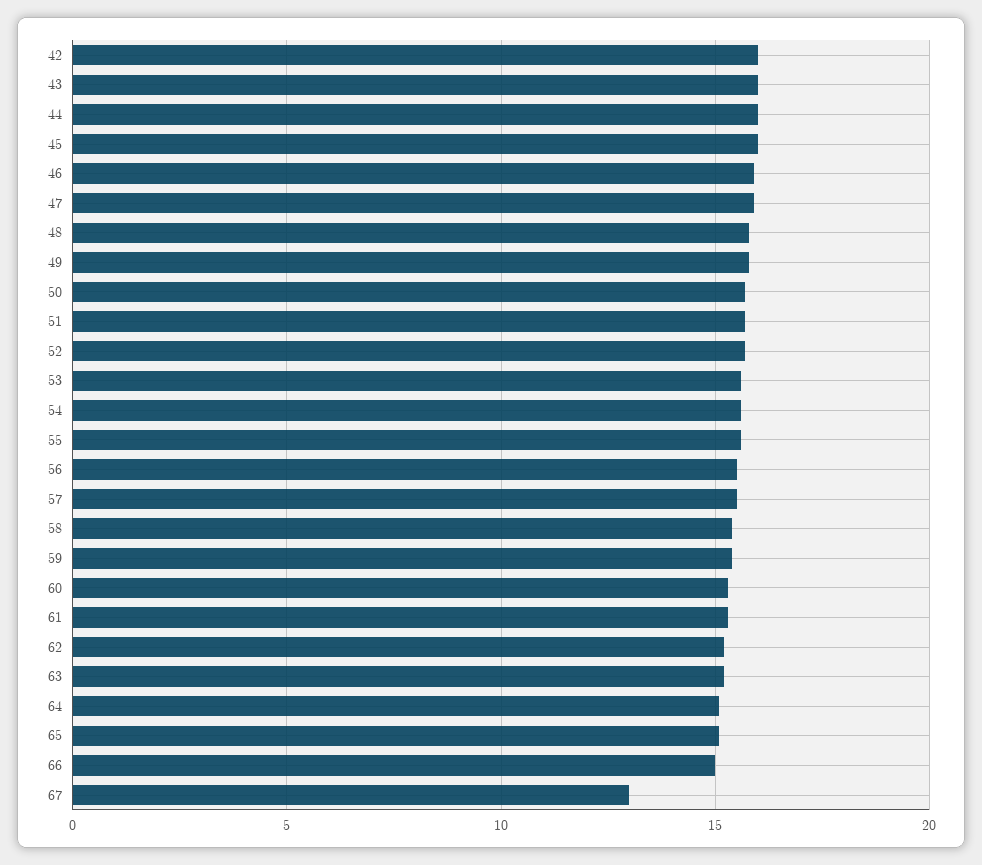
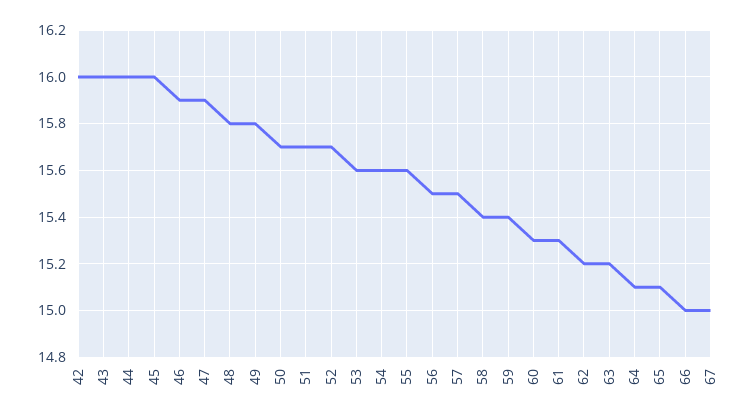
  {
    "42": 16,
    "43": 16,
    "44": 16,
    "45": 16,
    "46": 15.9,
    "47": 15.9,
    "48": 15.8,
    "49": 15.8,
    "50": 15.7,
    "51": 15.7,
    "52": 15.7,
    "53": 15.6,
    "54": 15.6,
    "55": 15.6,
    "56": 15.5,
    "57": 15.5,
    "58": 15.4,
    "59": 15.4,
    "60": 15.3,
    "61": 15.3,
    "62": 15.2,
    "63": 15.2,
    "64": 15.1,
    "65": 15.1,
    "66": 15,
-   "67": 13
+   "67": 15
  }

